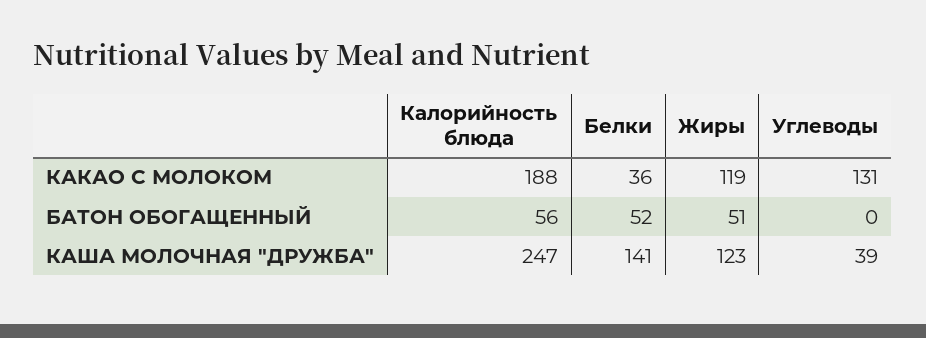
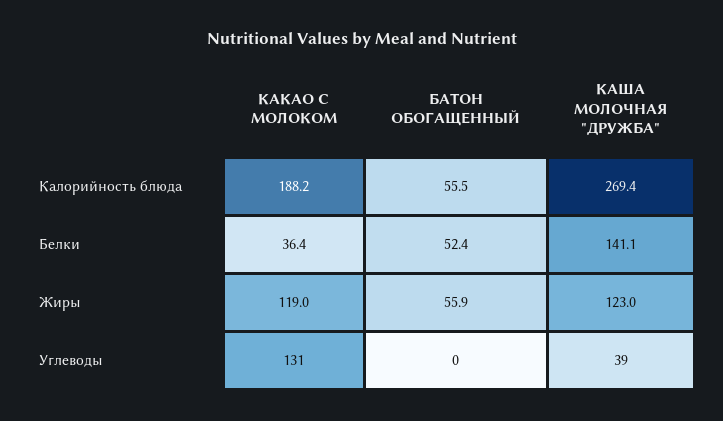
  {
    "Калорийность блюда": {
      "КАКАО С МОЛОКОМ": 188.2,
      "БАТОН ОБОГАЩЕННЫЙ": 55.5,
-     "КАША МОЛОЧНАЯ \"ДРУЖБА\"": 247
+     "КАША МОЛОЧНАЯ \"ДРУЖБА\"": 269.4
    },
    "Белки": {
      "КАКАО С МОЛОКОМ": 36.4,
      "БАТОН ОБОГАЩЕННЫЙ": 52.4,
      "КАША МОЛОЧНАЯ \"ДРУЖБА\"": 141.1
    },
    "Жиры": {
      "КАКАО С МОЛОКОМ": 119,
-     "БАТОН ОБОГАЩЕННЫЙ": 51,
+     "БАТОН ОБОГАЩЕННЫЙ": 55.9,
      "КАША МОЛОЧНАЯ \"ДРУЖБА\"": 123
    },
    "Углеводы": {
      "КАКАО С МОЛОКОМ": 131,
      "БАТОН ОБОГАЩЕННЫЙ": 0,
      "КАША МОЛОЧНАЯ \"ДРУЖБА\"": 39
    }
  }

